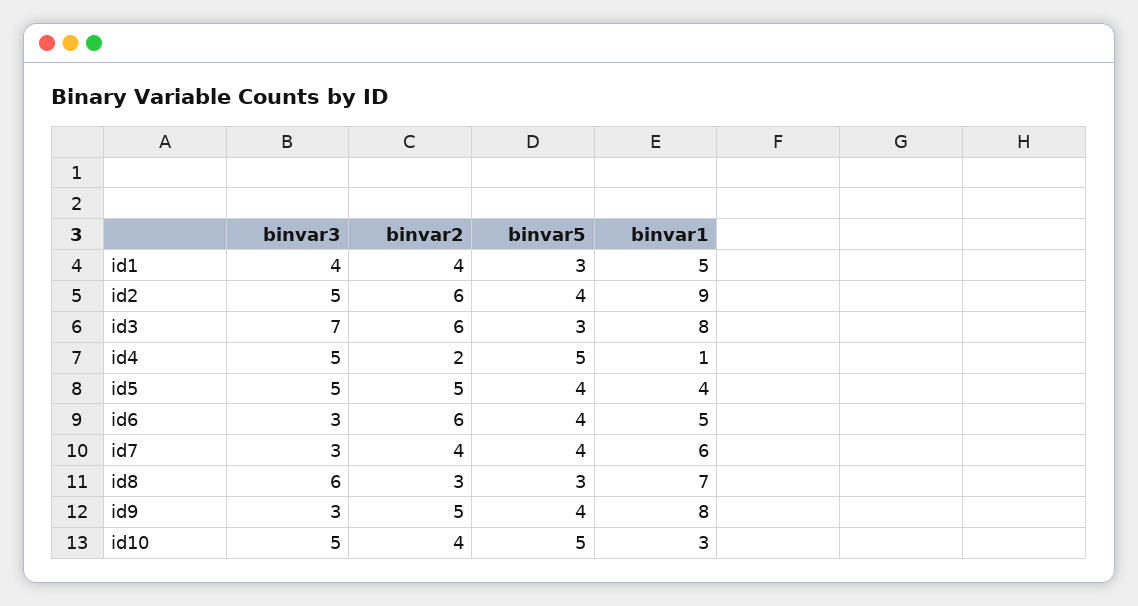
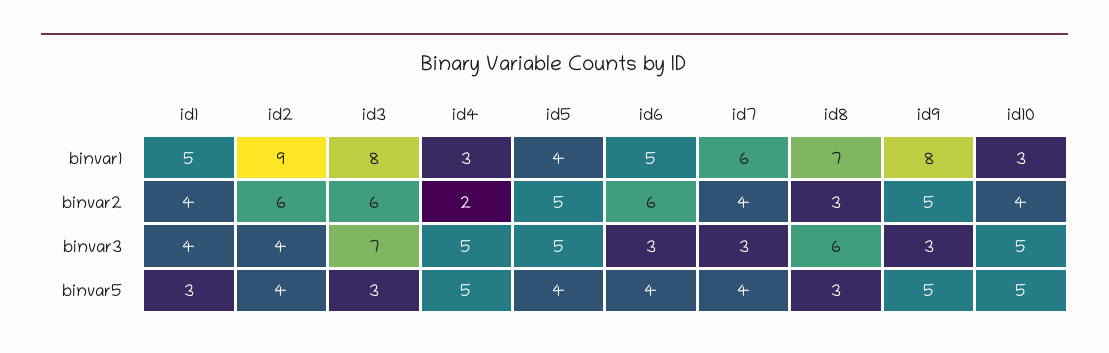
  {
    "binvar3": {
      "id1": 4,
-     "id2": 5,
+     "id2": 4,
      "id3": 7,
      "id4": 5,
      "id5": 5,
      "id6": 3,
      "id7": 3,
      "id8": 6,
      "id9": 3,
      "id10": 5
    },
    "binvar2": {
      "id1": 4,
      "id2": 6,
      "id3": 6,
      "id4": 2,
      "id5": 5,
      "id6": 6,
      "id7": 4,
      "id8": 3,
      "id9": 5,
      "id10": 4
    },
    "binvar5": {
      "id1": 3,
      "id2": 4,
      "id3": 3,
      "id4": 5,
      "id5": 4,
      "id6": 4,
      "id7": 4,
      "id8": 3,
-     "id9": 4,
+     "id9": 5,
      "id10": 5
    },
    "binvar1": {
      "id1": 5,
      "id2": 9,
      "id3": 8,
-     "id4": 1,
+     "id4": 3,
      "id5": 4,
      "id6": 5,
      "id7": 6,
      "id8": 7,
      "id9": 8,
      "id10": 3
    }
  }

